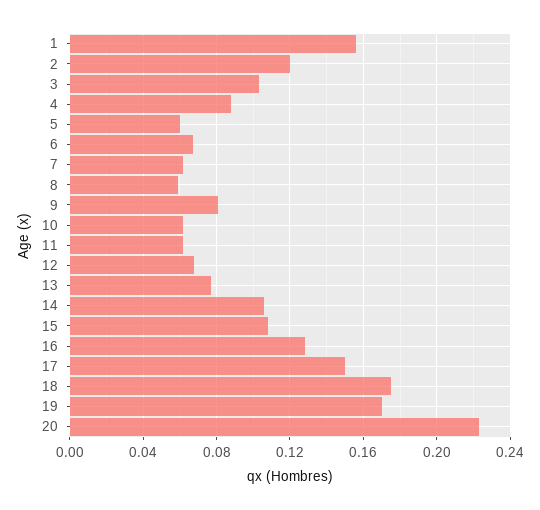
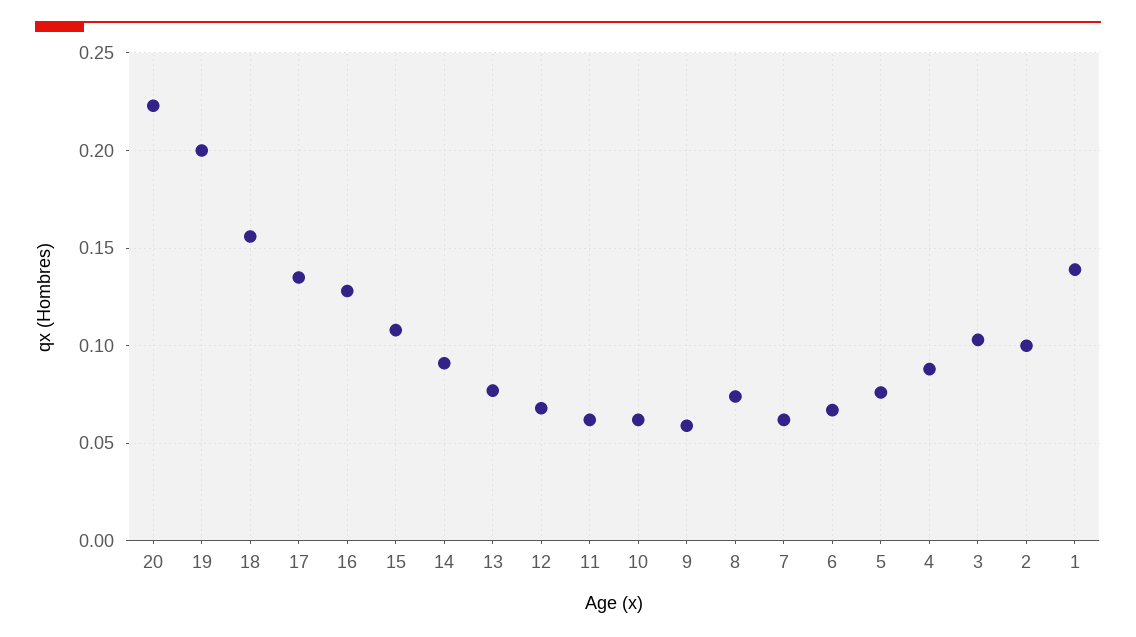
  {
-   "1": 0.155,
+   "1": 0.14,
-   "2": 0.12,
+   "2": 0.1,
    "3": 0.105,
    "4": 0.09,
-   "5": 0.06,
+   "5": 0.075,
    "6": 0.065,
    "7": 0.06,
-   "8": 0.06,
+   "8": 0.075,
-   "9": 0.08,
+   "9": 0.06,
    "10": 0.06,
    "11": 0.06,
    "12": 0.07,
    "13": 0.075,
-   "14": 0.105,
+   "14": 0.09,
    "15": 0.11,
    "16": 0.13,
-   "17": 0.15,
+   "17": 0.135,
-   "18": 0.175,
+   "18": 0.155,
-   "19": 0.17,
+   "19": 0.2,
    "20": 0.225
  }

